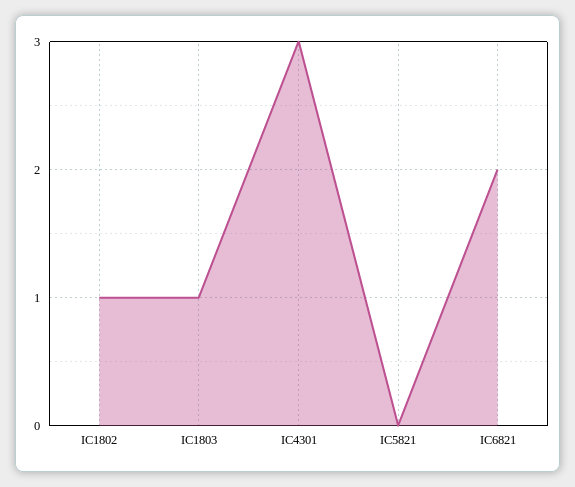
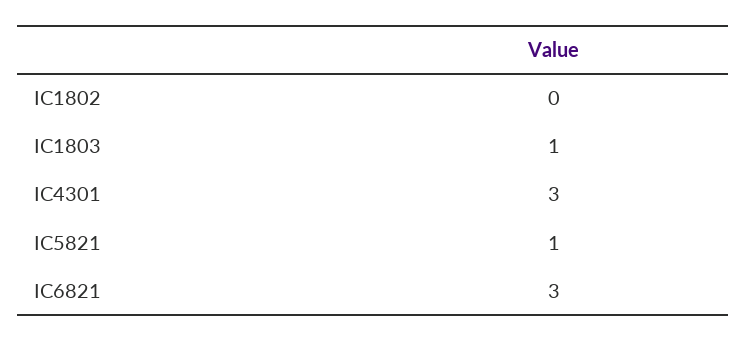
  {
-   "IC1802": 1,
+   "IC1802": 0,
    "IC1803": 1,
    "IC4301": 3,
-   "IC5821": 0,
+   "IC5821": 1,
-   "IC6821": 2
+   "IC6821": 3
  }

